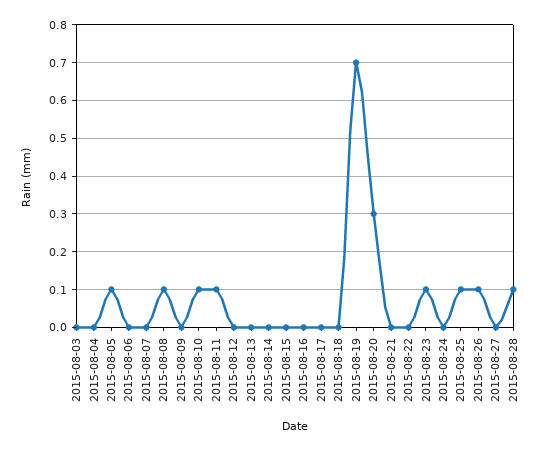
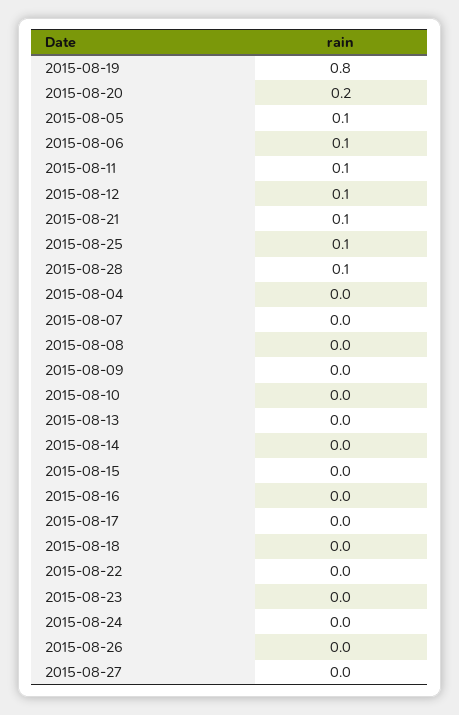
  {
-   "2015-08-03": 0,
    "2015-08-04": 0,
    "2015-08-05": 0.1,
-   "2015-08-06": 0,
+   "2015-08-06": 0.1,
    "2015-08-07": 0,
-   "2015-08-08": 0.1,
+   "2015-08-08": 0,
    "2015-08-09": 0,
-   "2015-08-10": 0.1,
+   "2015-08-10": 0,
    "2015-08-11": 0.1,
-   "2015-08-12": 0,
+   "2015-08-12": 0.1,
    "2015-08-13": 0,
    "2015-08-14": 0,
    "2015-08-15": 0,
    "2015-08-16": 0,
    "2015-08-17": 0,
    "2015-08-18": 0,
-   "2015-08-19": 0.7,
+   "2015-08-19": 0.8,
-   "2015-08-20": 0.3,
+   "2015-08-20": 0.2,
-   "2015-08-21": 0,
+   "2015-08-21": 0.1,
    "2015-08-22": 0,
-   "2015-08-23": 0.1,
+   "2015-08-23": 0,
    "2015-08-24": 0,
    "2015-08-25": 0.1,
-   "2015-08-26": 0.1,
+   "2015-08-26": 0,
    "2015-08-27": 0,
    "2015-08-28": 0.1
  }

